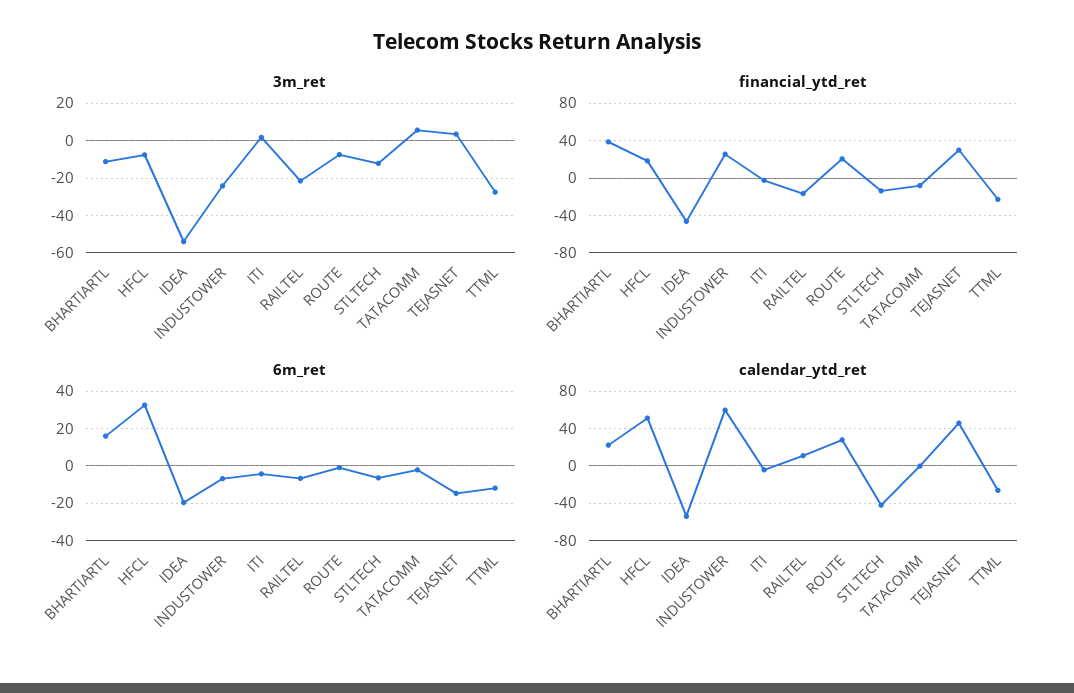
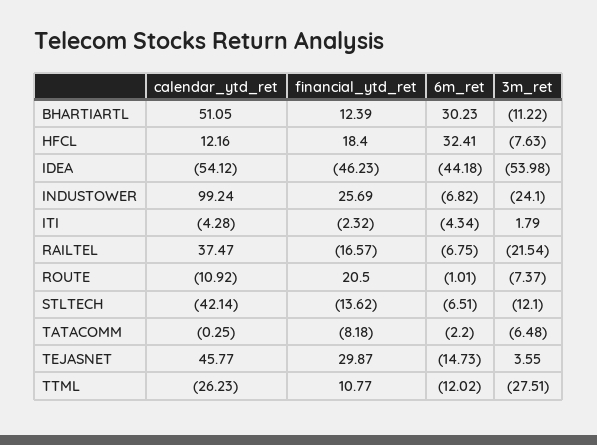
  {
    "3m_ret": {
      "BHARTIARTL": -11.22,
      "HFCL": -7.63,
      "IDEA": -53.98,
      "INDUSTOWER": -24.1,
      "ITI": 1.79,
      "RAILTEL": -21.54,
      "ROUTE": -7.37,
      "STLTECH": -12.1,
-     "TATACOMM": 5,
+     "TATACOMM": -6.48,
      "TEJASNET": 3.55,
      "TTML": -27.51
    },
    "financial_ytd_ret": {
-     "BHARTIARTL": 40,
+     "BHARTIARTL": 12.39,
      "HFCL": 18.4,
      "IDEA": -46.23,
      "INDUSTOWER": 25.69,
      "ITI": -2.32,
      "RAILTEL": -16.57,
      "ROUTE": 20.5,
      "STLTECH": -13.62,
      "TATACOMM": -8.18,
      "TEJASNET": 29.87,
-     "TTML": -20
+     "TTML": 10.77
    },
    "6m_ret": {
-     "BHARTIARTL": 15,
+     "BHARTIARTL": 30.23,
      "HFCL": 32.41,
-     "IDEA": -20,
+     "IDEA": -44.18,
      "INDUSTOWER": -6.82,
      "ITI": -4.34,
      "RAILTEL": -6.75,
      "ROUTE": -1.01,
      "STLTECH": -6.51,
      "TATACOMM": -2.2,
      "TEJASNET": -14.73,
      "TTML": -12.02
    },
    "calendar_ytd_ret": {
-     "BHARTIARTL": 20,
+     "BHARTIARTL": 51.05,
-     "HFCL": 50,
+     "HFCL": 12.16,
      "IDEA": -54.12,
-     "INDUSTOWER": 60,
+     "INDUSTOWER": 99.24,
      "ITI": -4.28,
-     "RAILTEL": 10,
+     "RAILTEL": 37.47,
-     "ROUTE": 30,
+     "ROUTE": -10.92,
      "STLTECH": -42.14,
      "TATACOMM": -0.25,
      "TEJASNET": 45.77,
      "TTML": -26.23
    }
  }

